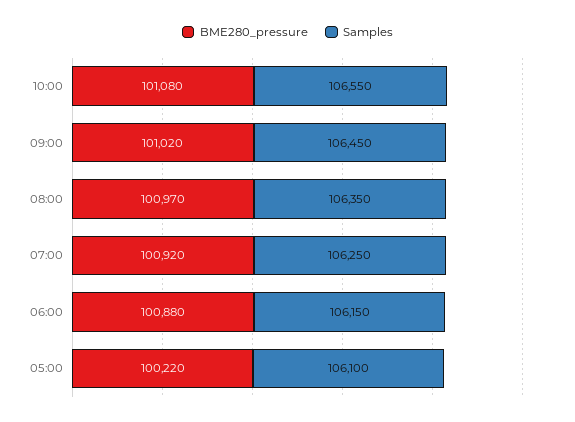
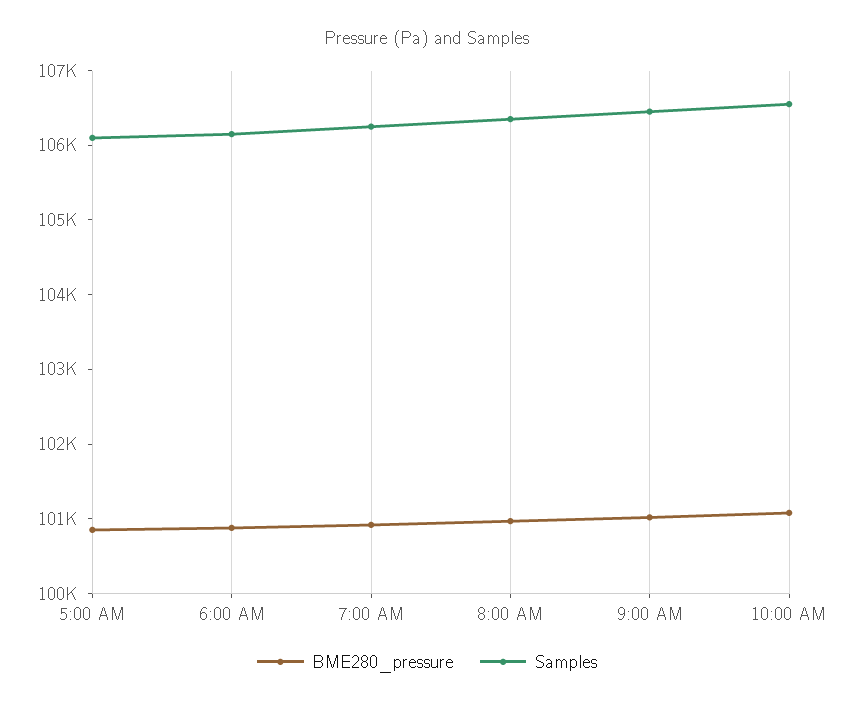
  {
    "BME280_pressure": {
      "10:00": 101080,
      "09:00": 101020,
      "08:00": 100970,
      "07:00": 100920,
      "06:00": 100880,
-     "05:00": 100220
+     "05:00": 100800
    },
    "Samples": {
      "10:00": 106550,
      "09:00": 106450,
      "08:00": 106350,
      "07:00": 106250,
      "06:00": 106150,
      "05:00": 106100
    }
  }

